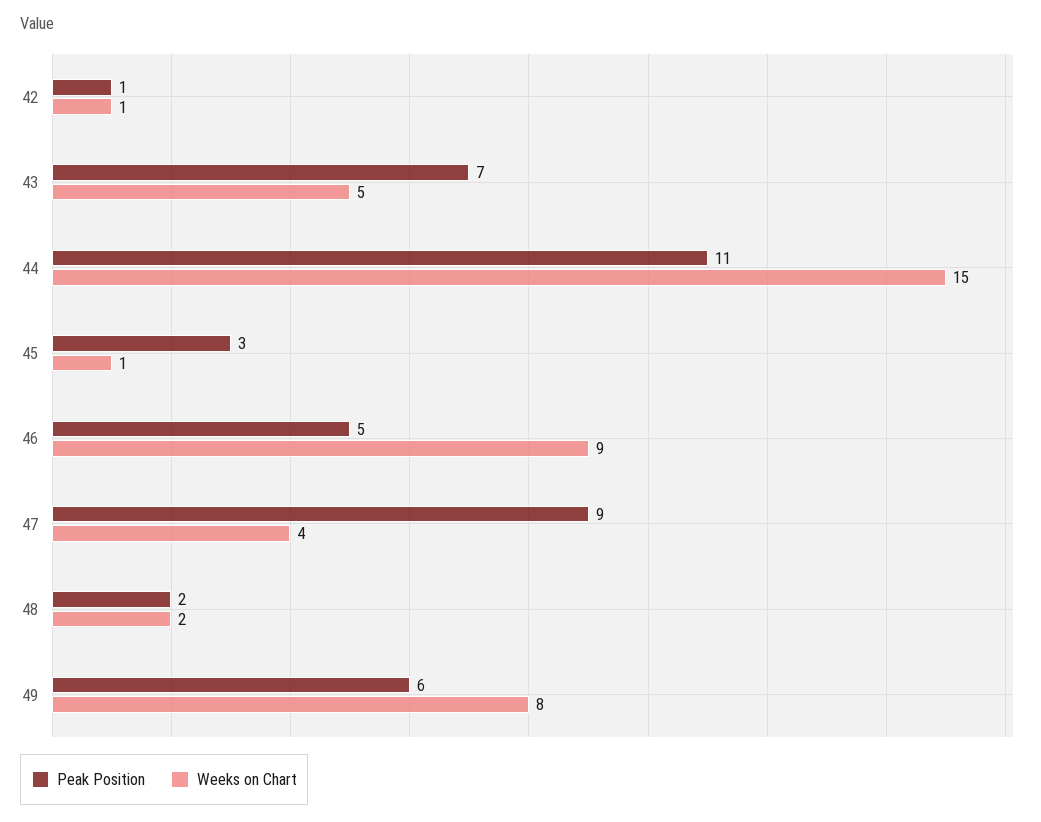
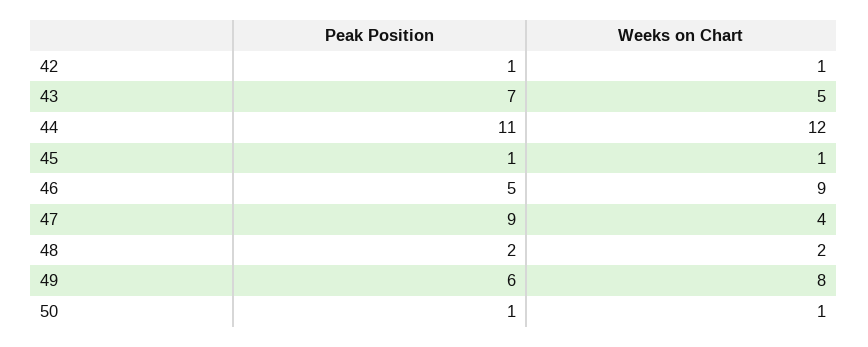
  {
    "Peak Position": {
      "42": 1,
      "43": 7,
      "44": 11,
-     "45": 3,
+     "45": 1,
      "46": 5,
      "47": 9,
      "48": 2,
-     "49": 6
+     "49": 6,
+     "50": 1
    },
    "Weeks on Chart": {
      "42": 1,
      "43": 5,
-     "44": 15,
+     "44": 12,
      "45": 1,
      "46": 9,
      "47": 4,
      "48": 2,
-     "49": 8
+     "49": 8,
+     "50": 1
    }
  }

